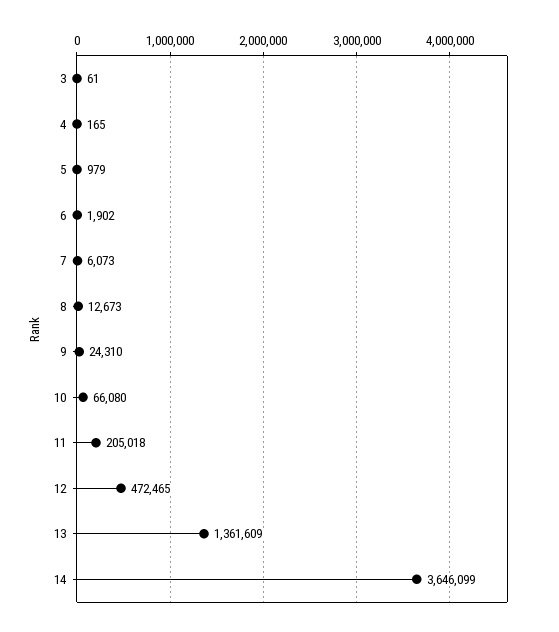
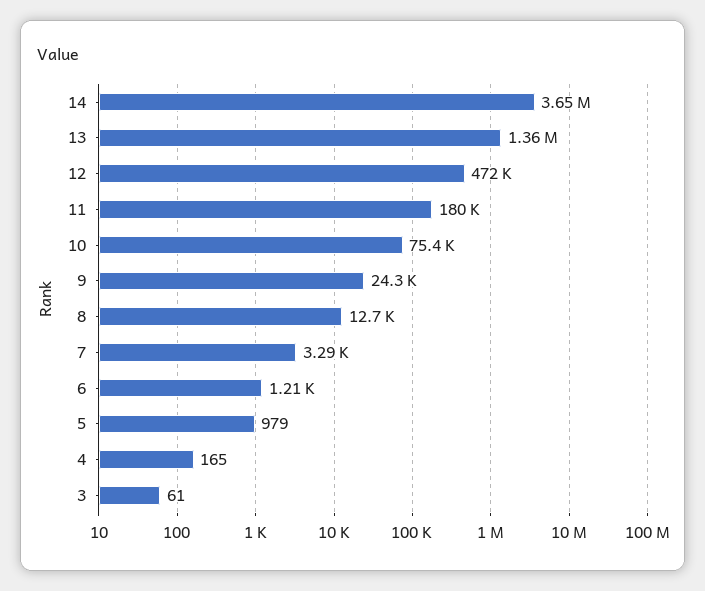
  {
    "3": 61,
    "4": 165,
    "5": 979,
-   "6": 1902,
+   "6": 1210,
-   "7": 6073,
+   "7": 3290,
    "8": 12673,
    "9": 24310,
-   "10": 66080,
+   "10": 75400,
-   "11": 205018,
+   "11": 180000,
    "12": 472465,
    "13": 1361609,
    "14": 3646099
  }

